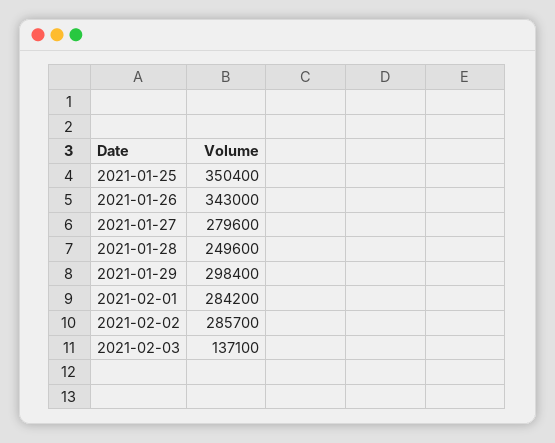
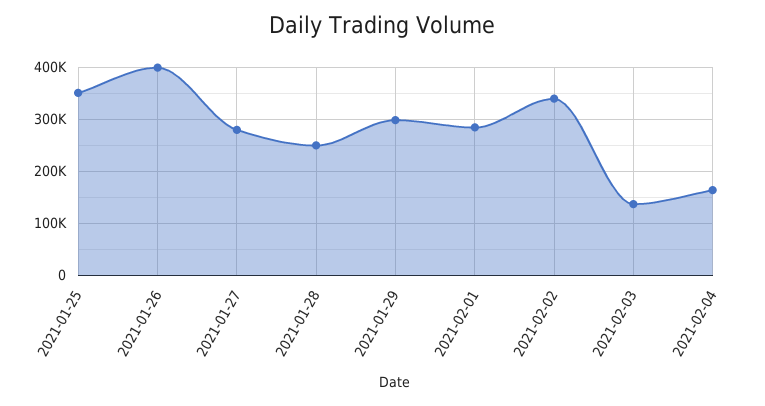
  {
    "2021-01-25": 350400,
-   "2021-01-26": 343000,
+   "2021-01-26": 400000,
    "2021-01-27": 279600,
    "2021-01-28": 249600,
    "2021-01-29": 298400,
    "2021-02-01": 284200,
-   "2021-02-02": 285700,
+   "2021-02-02": 340000,
-   "2021-02-03": 137100
+   "2021-02-03": 137100,
+   "2021-02-04": 160000
  }

